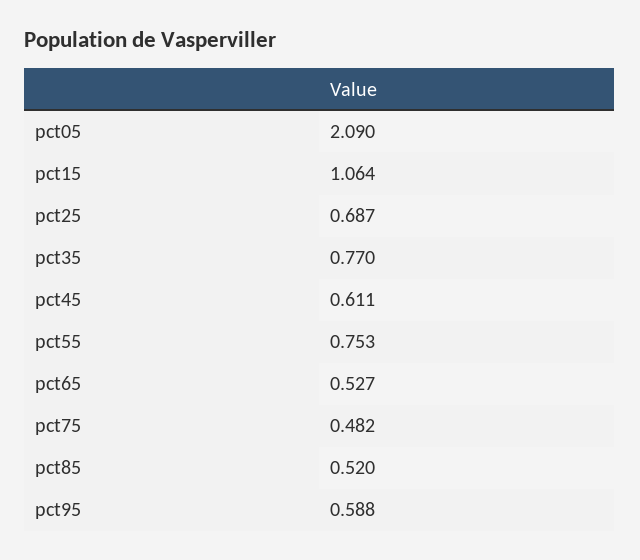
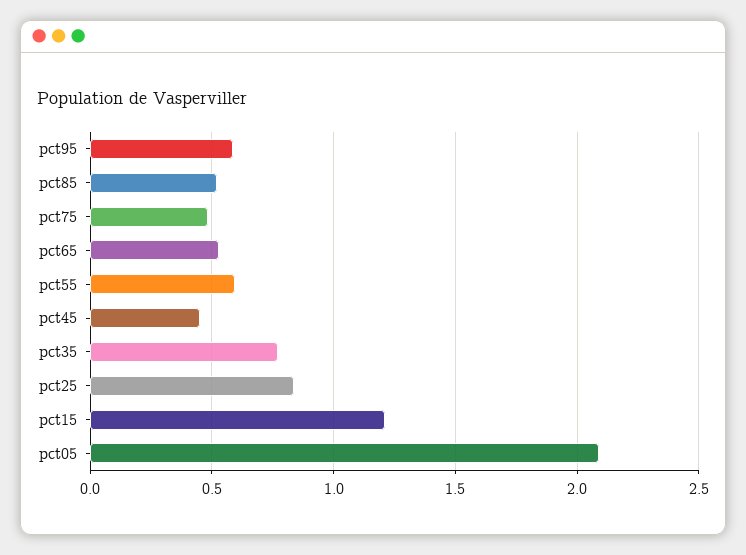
  {
    "pct05": 2.09,
-   "pct15": 1.064,
+   "pct15": 1.2,
-   "pct25": 0.687,
+   "pct25": 0.85,
    "pct35": 0.77,
-   "pct45": 0.611,
+   "pct45": 0.45,
-   "pct55": 0.753,
+   "pct55": 0.6,
    "pct65": 0.527,
    "pct75": 0.482,
    "pct85": 0.52,
    "pct95": 0.588
  }

